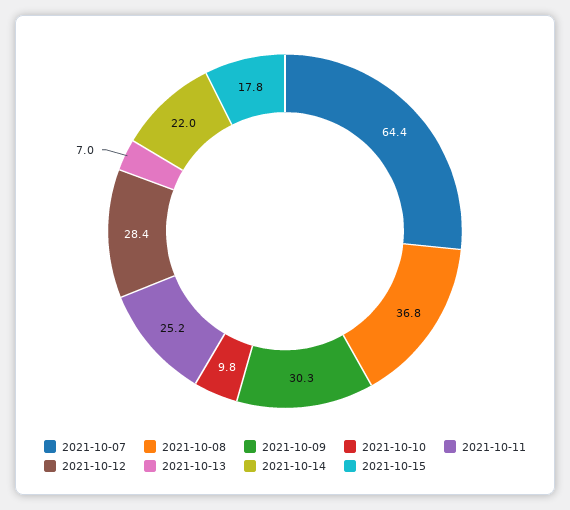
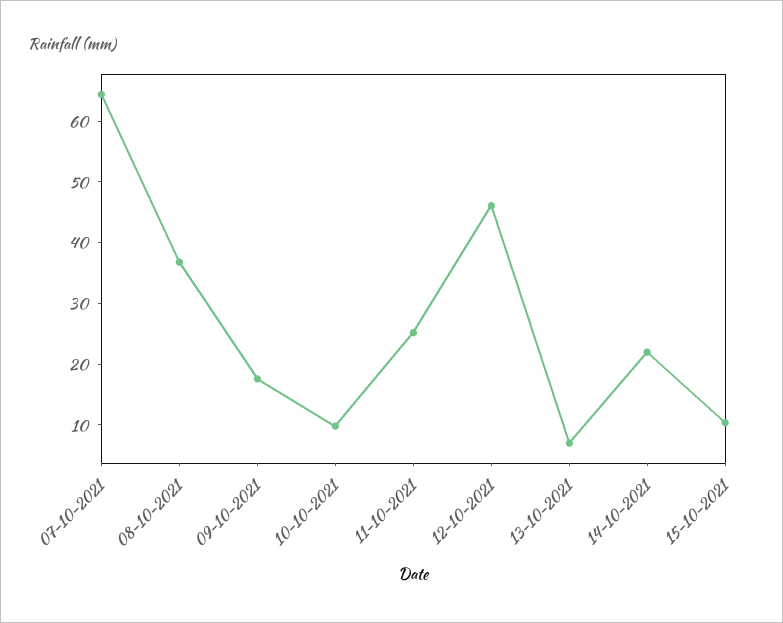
  {
    "2021-10-07": 64.4,
    "2021-10-08": 36.8,
-   "2021-10-09": 30.3,
+   "2021-10-09": 18,
    "2021-10-10": 9.8,
    "2021-10-11": 25.2,
-   "2021-10-12": 28.4,
+   "2021-10-12": 46,
    "2021-10-13": 7,
    "2021-10-14": 22,
-   "2021-10-15": 17.8
+   "2021-10-15": 10
  }

